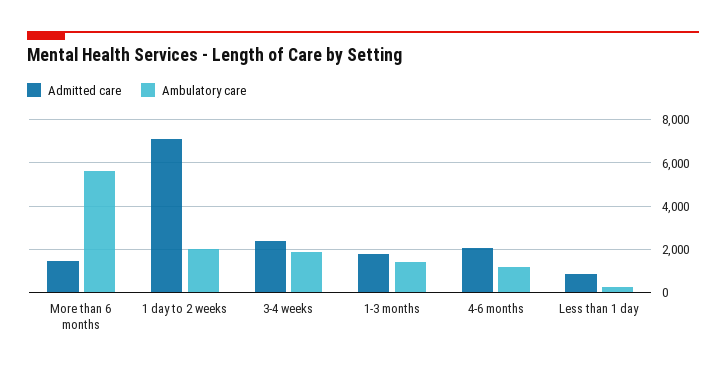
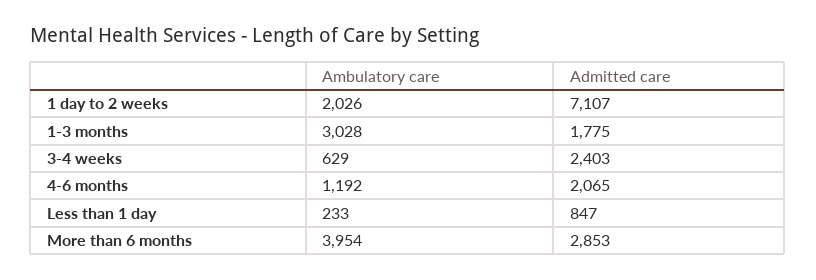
  {
    "Admitted care": {
-     "More than 6 months": 1500,
+     "More than 6 months": 2853,
      "1 day to 2 weeks": 7107,
      "3-4 weeks": 2403,
      "1-3 months": 1775,
      "4-6 months": 2065,
      "Less than 1 day": 847
    },
    "Ambulatory care": {
-     "More than 6 months": 5500,
+     "More than 6 months": 3954,
      "1 day to 2 weeks": 2026,
-     "3-4 weeks": 2000,
+     "3-4 weeks": 629,
-     "1-3 months": 1500,
+     "1-3 months": 3028,
      "4-6 months": 1192,
      "Less than 1 day": 233
    }
  }

